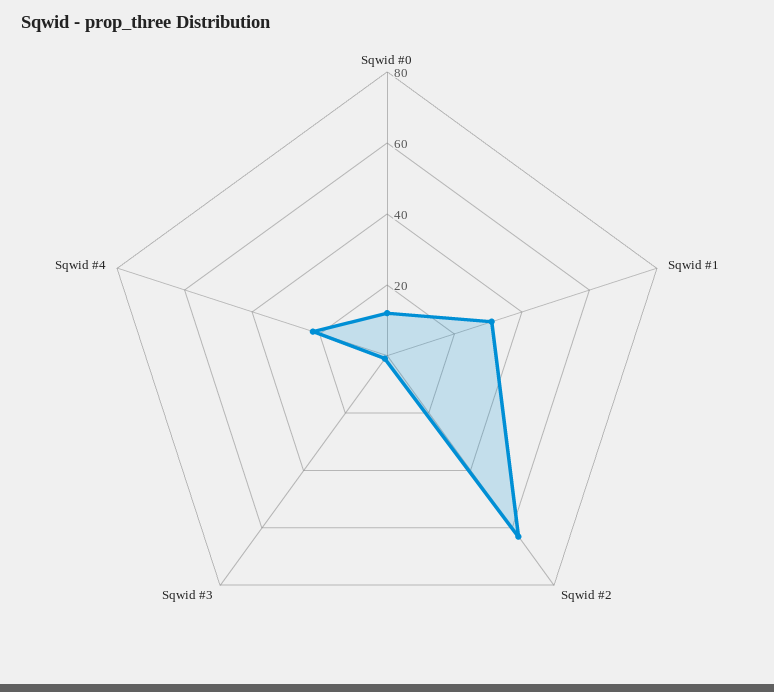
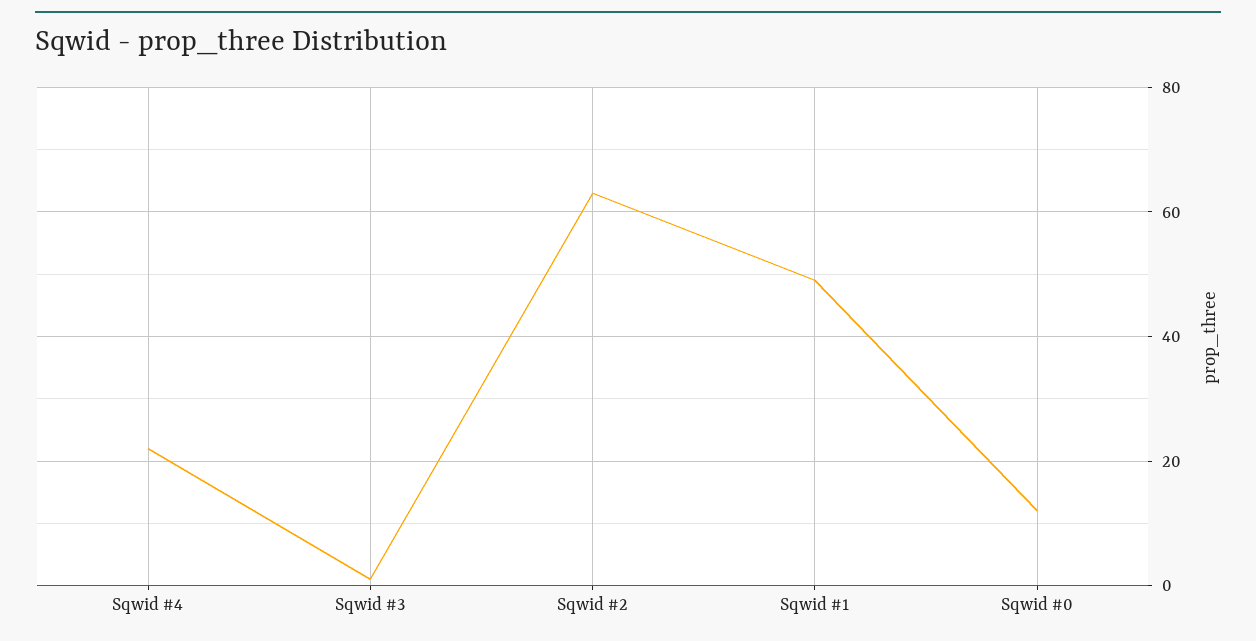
  {
    "Sqwid #0": 10,
-   "Sqwid #1": 30,
+   "Sqwid #1": 50,
    "Sqwid #2": 65,
    "Sqwid #3": 0,
    "Sqwid #4": 20
  }

